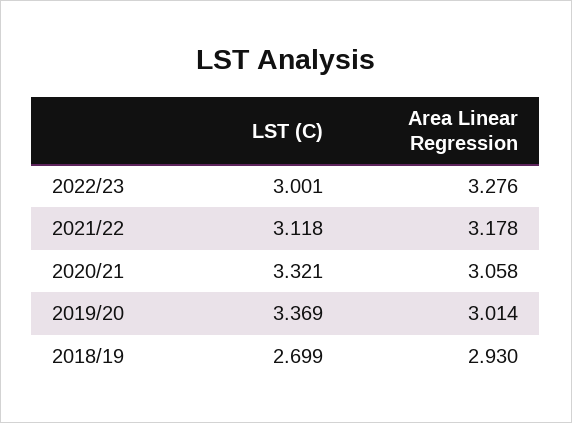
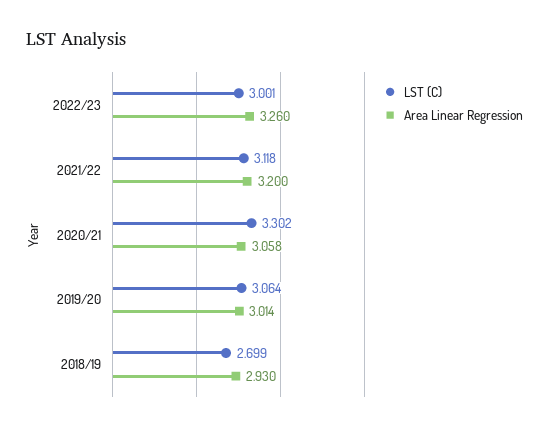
  {
    "LST (C)": {
      "2022/23": 3.001,
      "2021/22": 3.118,
-     "2020/21": 3.321,
+     "2020/21": 3.302,
-     "2019/20": 3.369,
+     "2019/20": 3.064,
      "2018/19": 2.699
    },
    "Area Linear Regression": {
-     "2022/23": 3.276,
+     "2022/23": 3.26,
-     "2021/22": 3.178,
+     "2021/22": 3.2,
      "2020/21": 3.058,
      "2019/20": 3.014,
      "2018/19": 2.93
    }
  }

